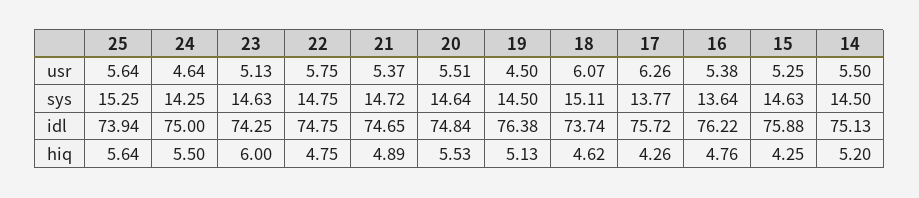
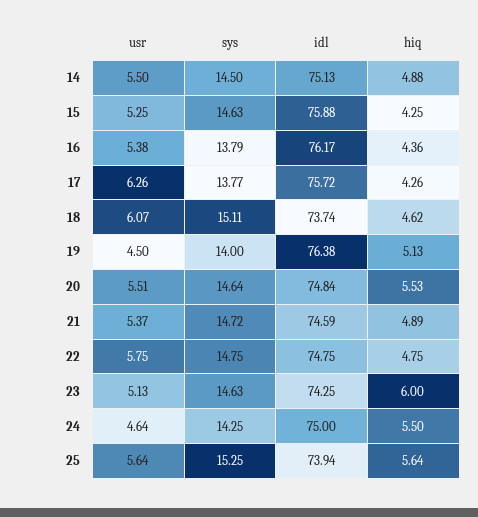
  {
    "25": {
      "usr": 5.64,
      "sys": 15.25,
      "idl": 73.94,
      "hiq": 5.64
    },
    "24": {
      "usr": 4.64,
      "sys": 14.25,
      "idl": 75,
      "hiq": 5.5
    },
    "23": {
      "usr": 5.13,
      "sys": 14.63,
      "idl": 74.25,
      "hiq": 6
    },
    "22": {
      "usr": 5.75,
      "sys": 14.75,
      "idl": 74.75,
      "hiq": 4.75
    },
    "21": {
      "usr": 5.37,
      "sys": 14.72,
-     "idl": 74.65,
+     "idl": 74.59,
      "hiq": 4.89
    },
    "20": {
      "usr": 5.51,
      "sys": 14.64,
      "idl": 74.84,
      "hiq": 5.53
    },
    "19": {
      "usr": 4.5,
-     "sys": 14.5,
+     "sys": 14,
      "idl": 76.38,
      "hiq": 5.13
    },
    "18": {
      "usr": 6.07,
      "sys": 15.11,
      "idl": 73.74,
      "hiq": 4.62
    },
    "17": {
      "usr": 6.26,
      "sys": 13.77,
      "idl": 75.72,
      "hiq": 4.26
    },
    "16": {
      "usr": 5.38,
-     "sys": 13.64,
+     "sys": 13.79,
-     "idl": 76.22,
+     "idl": 76.17,
-     "hiq": 4.76
+     "hiq": 4.36
    },
    "15": {
      "usr": 5.25,
      "sys": 14.63,
      "idl": 75.88,
      "hiq": 4.25
    },
    "14": {
      "usr": 5.5,
      "sys": 14.5,
      "idl": 75.13,
-     "hiq": 5.2
+     "hiq": 4.88
    }
  }

